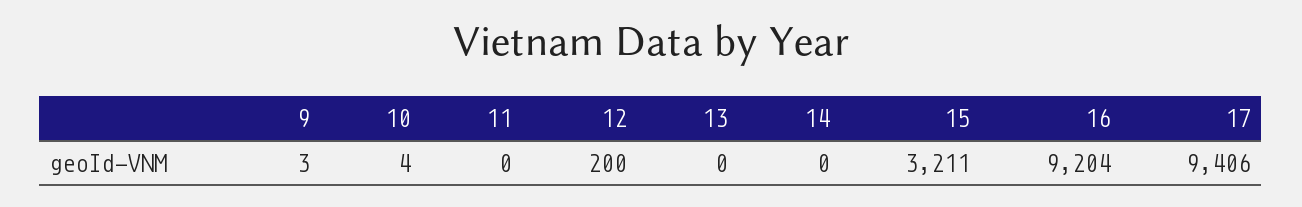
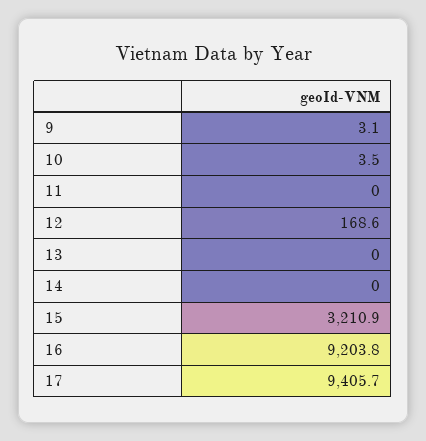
  {
    "9": 3.1,
    "10": 3.5,
    "11": 0,
-   "12": 200,
+   "12": 168.6,
    "13": 0,
    "14": 0,
    "15": 3210.9,
    "16": 9203.8,
    "17": 9405.7
  }

